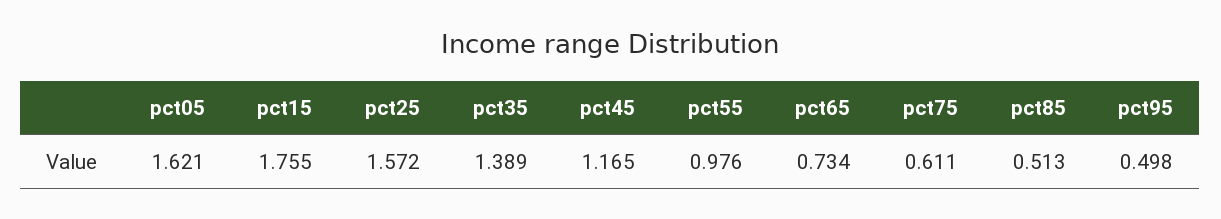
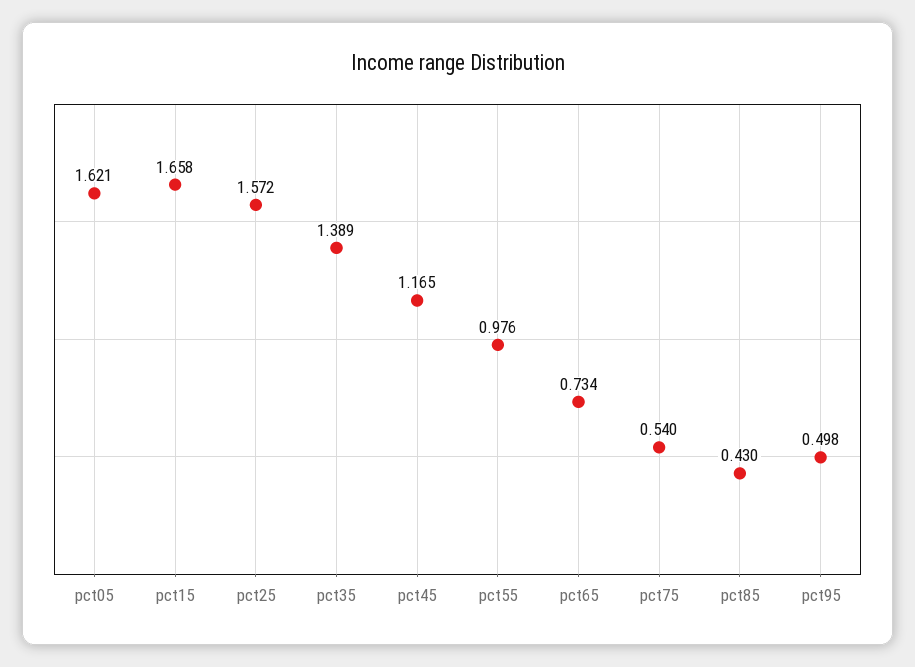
  {
    "pct05": 1.621,
-   "pct15": 1.755,
+   "pct15": 1.658,
    "pct25": 1.572,
    "pct35": 1.389,
    "pct45": 1.165,
    "pct55": 0.976,
    "pct65": 0.734,
-   "pct75": 0.611,
+   "pct75": 0.54,
-   "pct85": 0.513,
+   "pct85": 0.43,
    "pct95": 0.498
  }

